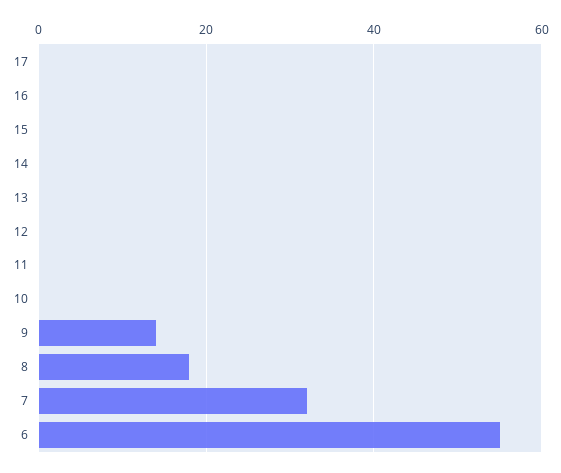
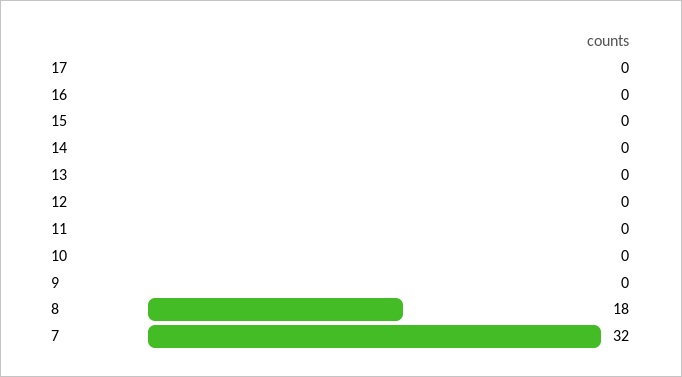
  {
    "17": 0,
    "16": 0,
    "15": 0,
    "14": 0,
    "13": 0,
    "12": 0,
    "11": 0,
    "10": 0,
-   "9": 15,
+   "9": 0,
    "8": 18,
-   "7": 32,
+   "7": 32
-   "6": 55
  }

